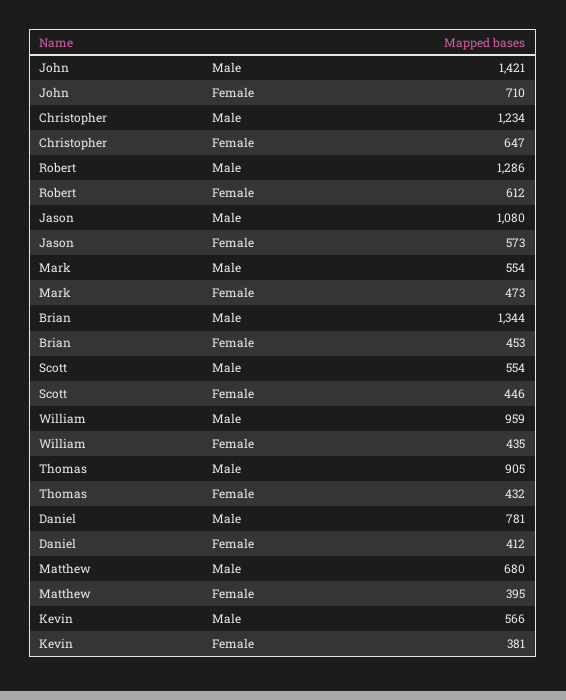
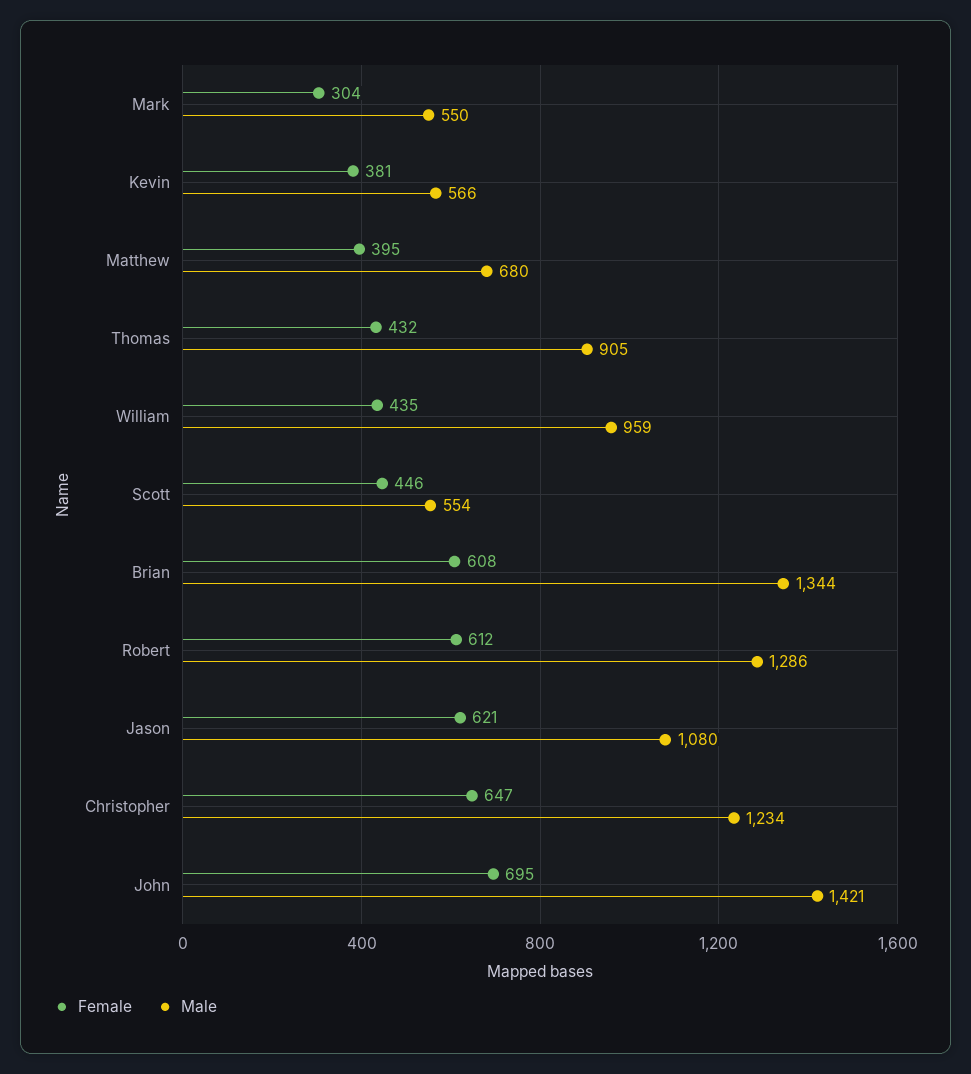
  {
    "Male": {
      "John": 1421,
      "Christopher": 1234,
      "Robert": 1286,
      "Jason": 1080,
-     "Mark": 554,
+     "Mark": 550,
      "Brian": 1344,
      "Scott": 554,
      "William": 959,
      "Thomas": 905,
-     "Daniel": 781,
      "Matthew": 680,
      "Kevin": 566
    },
    "Female": {
-     "John": 710,
+     "John": 695,
      "Christopher": 647,
      "Robert": 612,
-     "Jason": 573,
+     "Jason": 621,
-     "Mark": 473,
+     "Mark": 304,
-     "Brian": 453,
+     "Brian": 608,
      "Scott": 446,
      "William": 435,
      "Thomas": 432,
-     "Daniel": 412,
      "Matthew": 395,
      "Kevin": 381
    }
  }

